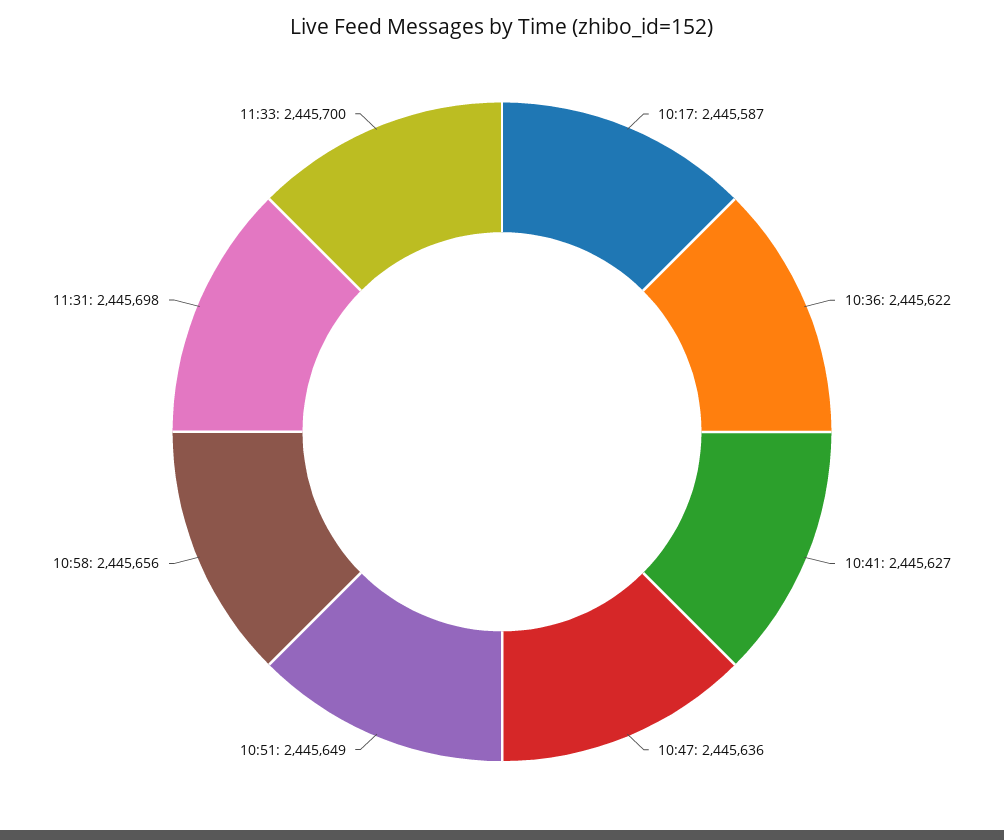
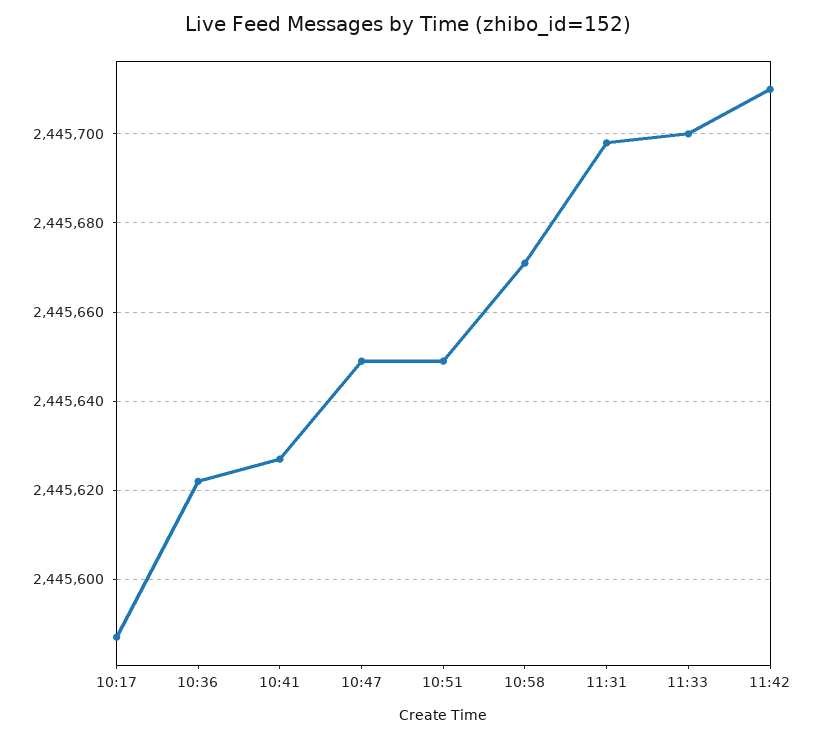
  {
    "10:17": 2445587,
    "10:36": 2445622,
    "10:41": 2445627,
-   "10:47": 2445636,
+   "10:47": 2445650,
    "10:51": 2445649,
-   "10:58": 2445656,
+   "10:58": 2445670,
    "11:31": 2445698,
-   "11:33": 2445700
+   "11:33": 2445700,
+   "11:42": 2445710
  }

